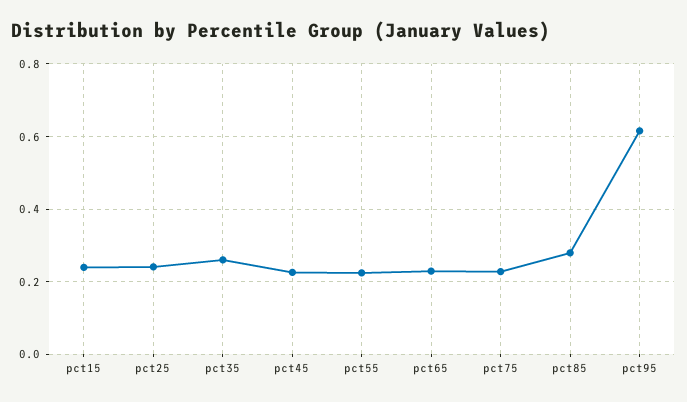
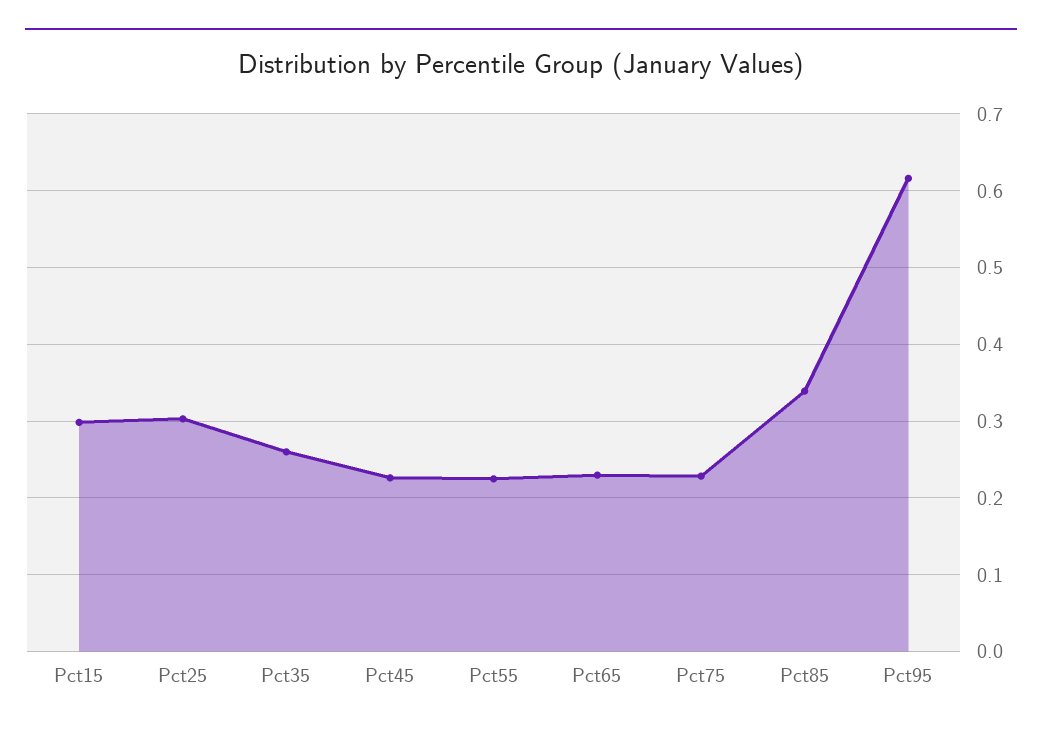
  {
-   "pct15": 0.24,
+   "pct15": 0.3,
-   "pct25": 0.24,
+   "pct25": 0.3,
    "pct35": 0.26,
    "pct45": 0.23,
    "pct55": 0.22,
    "pct65": 0.23,
    "pct75": 0.23,
-   "pct85": 0.28,
+   "pct85": 0.34,
    "pct95": 0.62
  }

